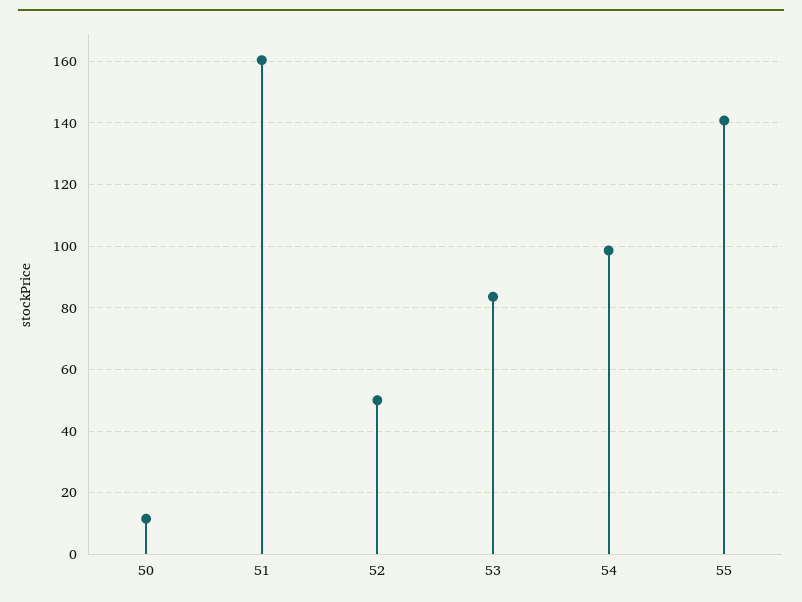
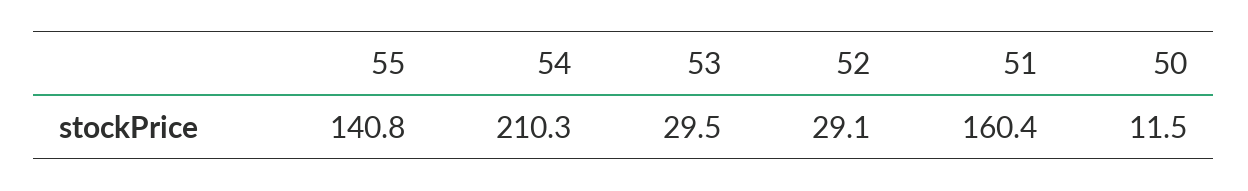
  {
    "50": 11.5,
    "51": 160.4,
-   "52": 50,
+   "52": 29.1,
-   "53": 84,
+   "53": 29.5,
-   "54": 98,
+   "54": 210.3,
    "55": 140.8
  }

